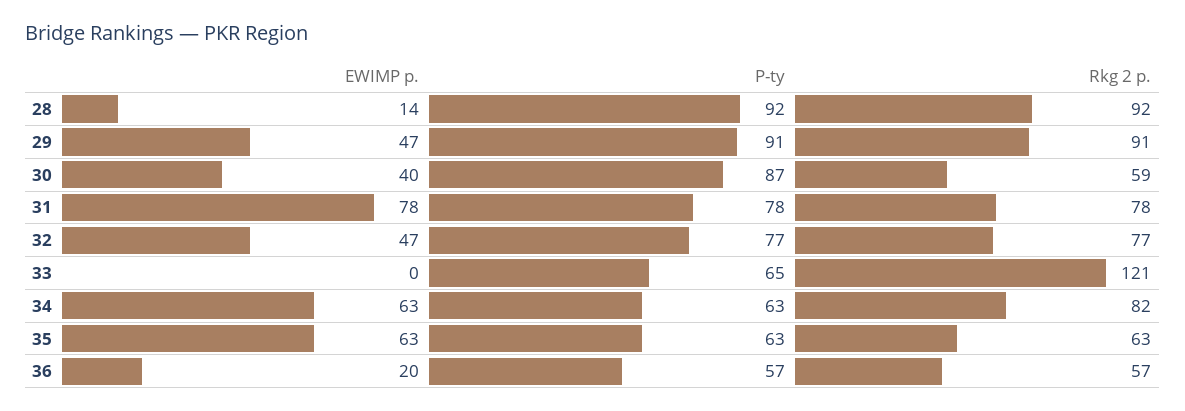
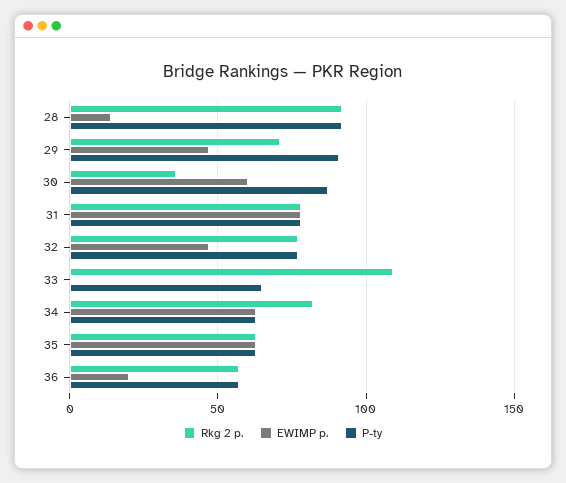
  {
    "EWIMP p.": {
      "28": 14,
      "29": 47,
-     "30": 40,
+     "30": 60,
      "31": 78,
      "32": 47,
      "33": 0,
      "34": 63,
      "35": 63,
      "36": 20
    },
    "P-ty": {
      "28": 92,
      "29": 91,
      "30": 87,
      "31": 78,
      "32": 77,
      "33": 65,
      "34": 63,
      "35": 63,
      "36": 57
    },
    "Rkg 2 p.": {
      "28": 92,
-     "29": 91,
+     "29": 70,
-     "30": 59,
+     "30": 35,
      "31": 78,
      "32": 77,
-     "33": 121,
+     "33": 110,
      "34": 82,
      "35": 63,
      "36": 57
    }
  }

